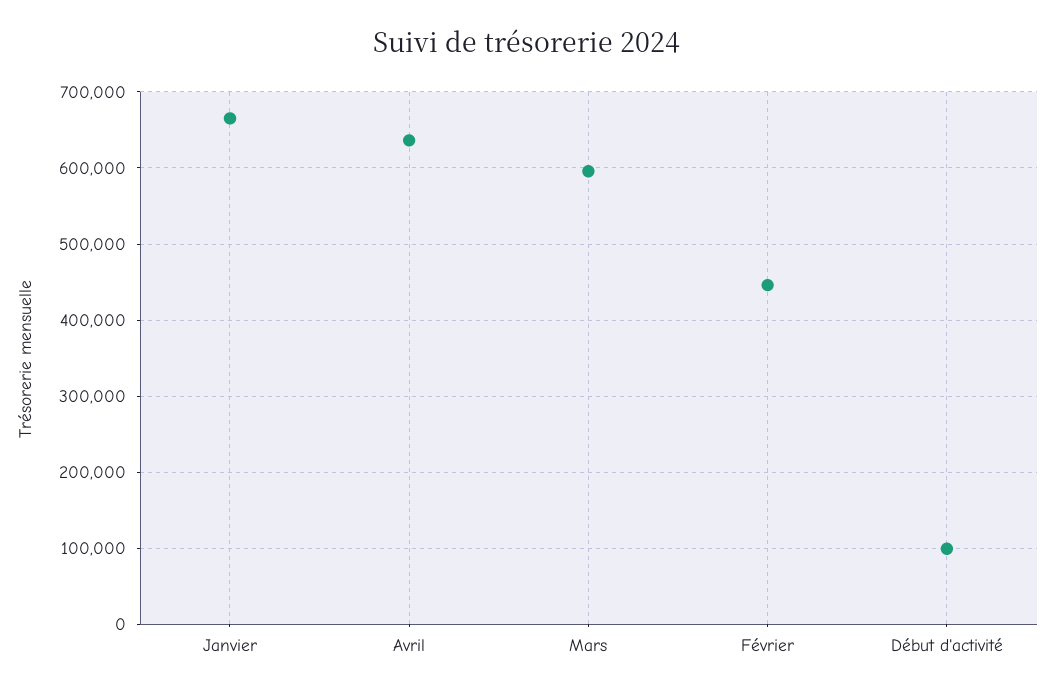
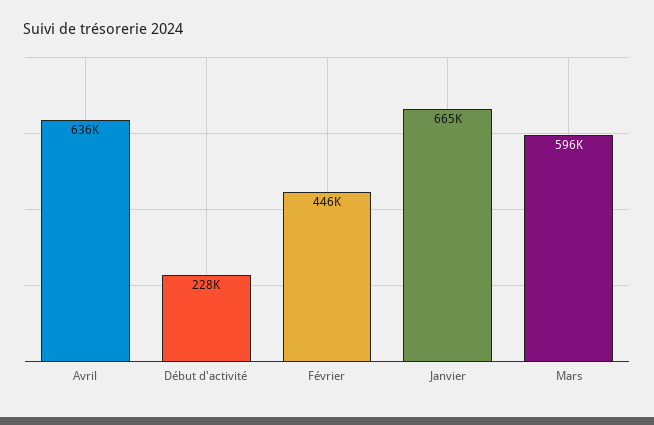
  {
    "Janvier": 665000,
    "Avril": 636000,
    "Mars": 596000,
    "Février": 446000,
-   "Début d'activité": 100000
+   "Début d'activité": 228000
  }

